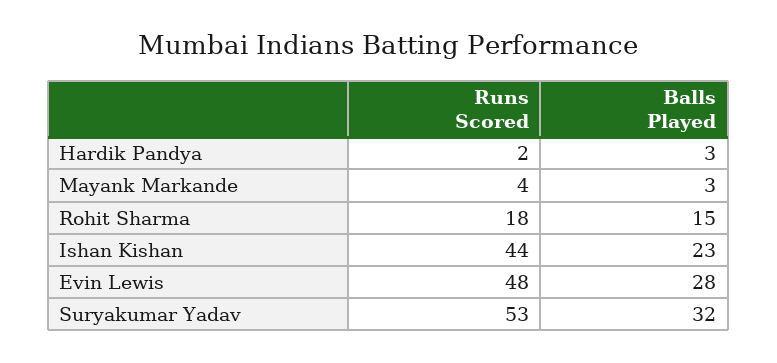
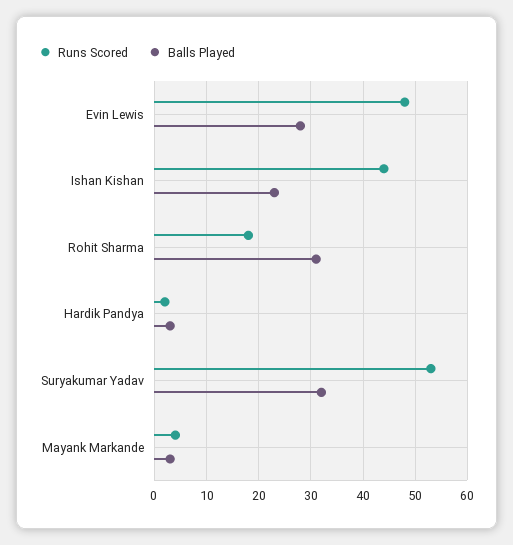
  {
    "Runs Scored": {
      "Hardik Pandya": 2,
      "Mayank Markande": 4,
      "Rohit Sharma": 18,
      "Ishan Kishan": 44,
      "Evin Lewis": 48,
      "Suryakumar Yadav": 53
    },
    "Balls Played": {
      "Hardik Pandya": 3,
      "Mayank Markande": 3,
-     "Rohit Sharma": 15,
+     "Rohit Sharma": 30,
      "Ishan Kishan": 23,
      "Evin Lewis": 28,
      "Suryakumar Yadav": 32
    }
  }

